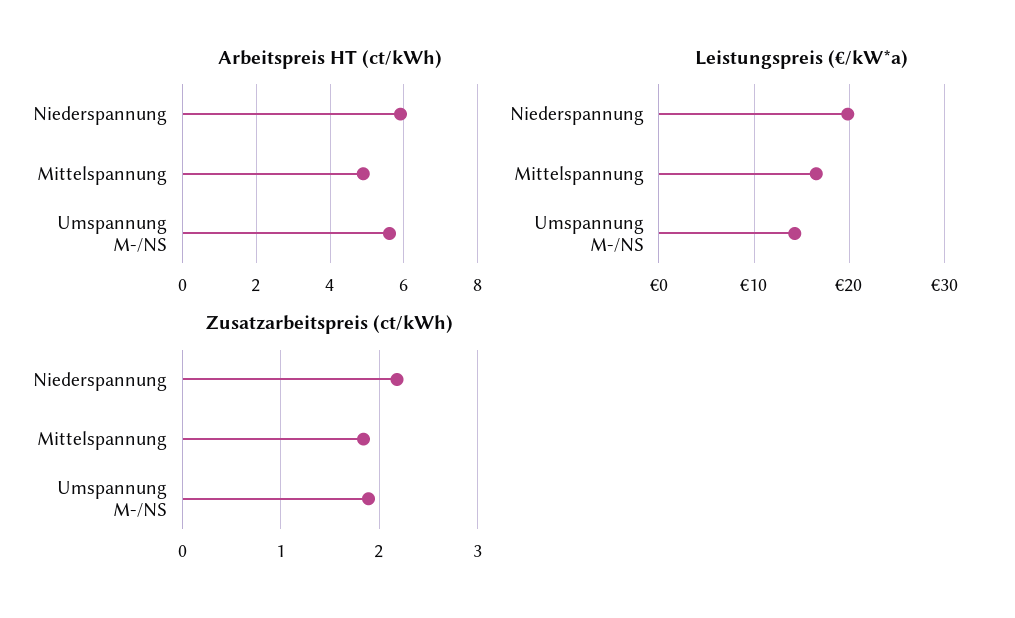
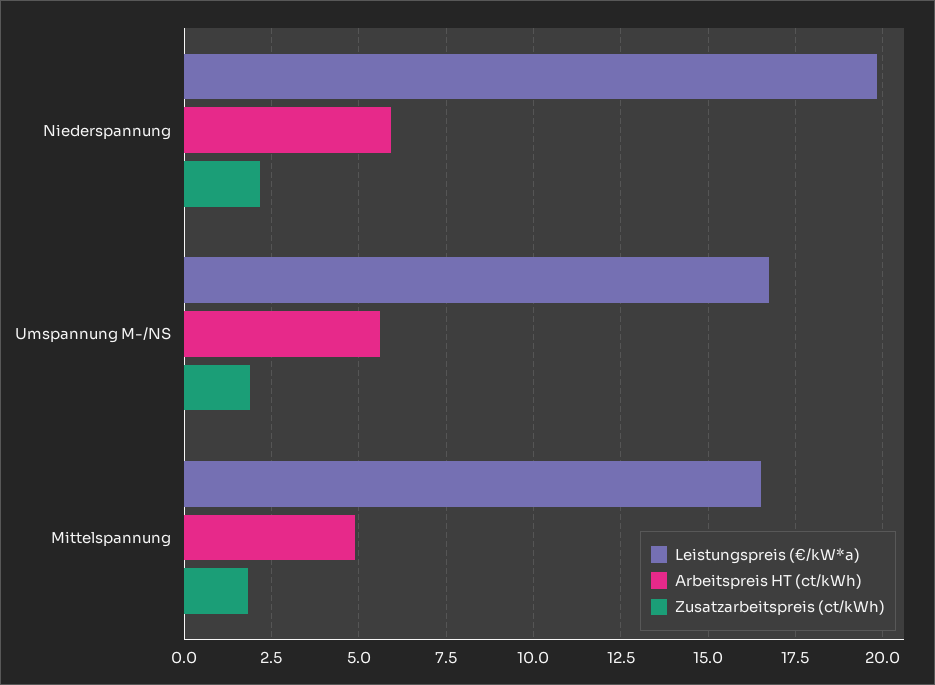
  {
    "Arbeitspreis HT (ct/kWh)": {
      "Niederspannung": 6,
      "Mittelspannung": 5,
      "Umspannung M-/NS": 5.6
    },
    "Leistungspreis (€/kW*a)": {
      "Niederspannung": 19.75,
      "Mittelspannung": 16.5,
-     "Umspannung M-/NS": 14
+     "Umspannung M-/NS": 16.75
    },
    "Zusatzarbeitspreis (ct/kWh)": {
      "Niederspannung": 2.2,
      "Mittelspannung": 1.8,
      "Umspannung M-/NS": 1.9
    }
  }

